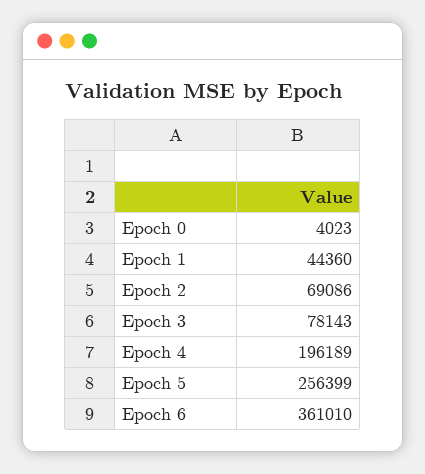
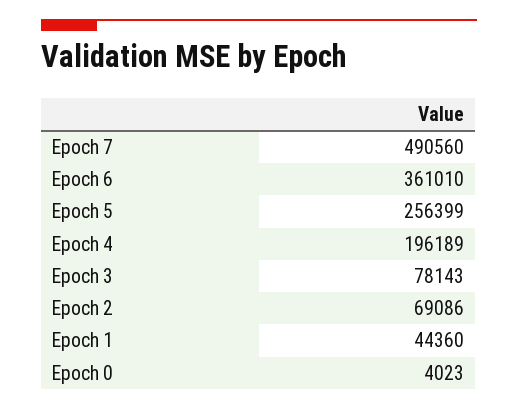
  {
    "Epoch 0": 4023,
    "Epoch 1": 44360,
    "Epoch 2": 69086,
    "Epoch 3": 78143,
    "Epoch 4": 196189,
    "Epoch 5": 256399,
-   "Epoch 6": 361010
+   "Epoch 6": 361010,
+   "Epoch 7": 490560
  }

